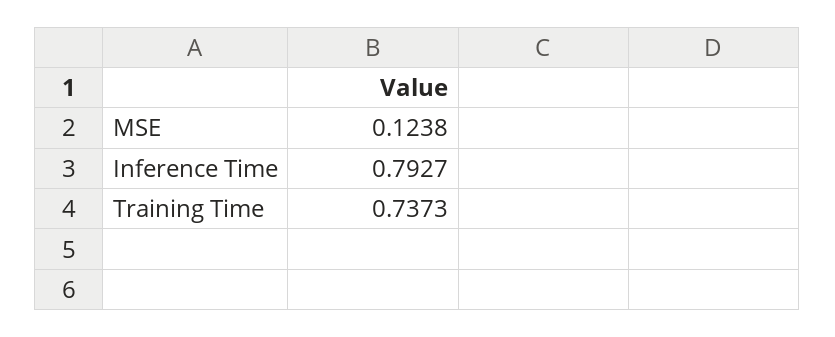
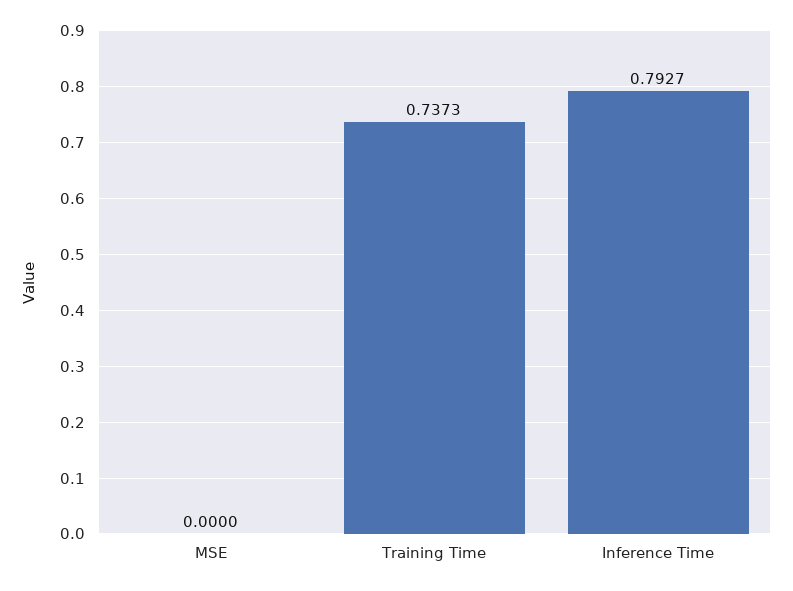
  {
-   "MSE": 0.1238,
+   "MSE": 0,
    "Inference Time": 0.7927,
    "Training Time": 0.7373
  }

